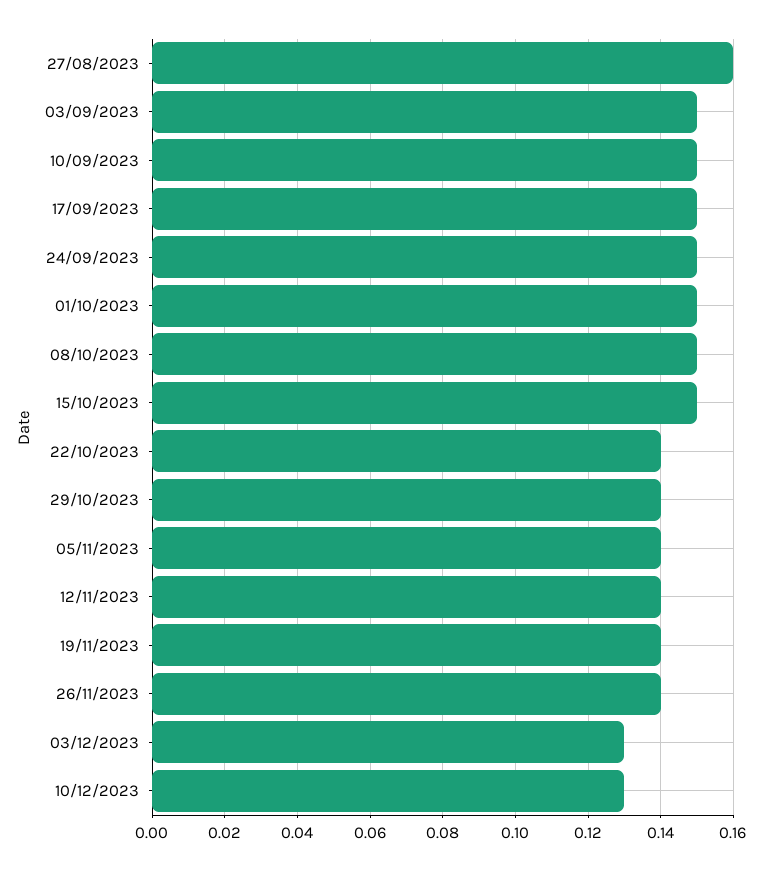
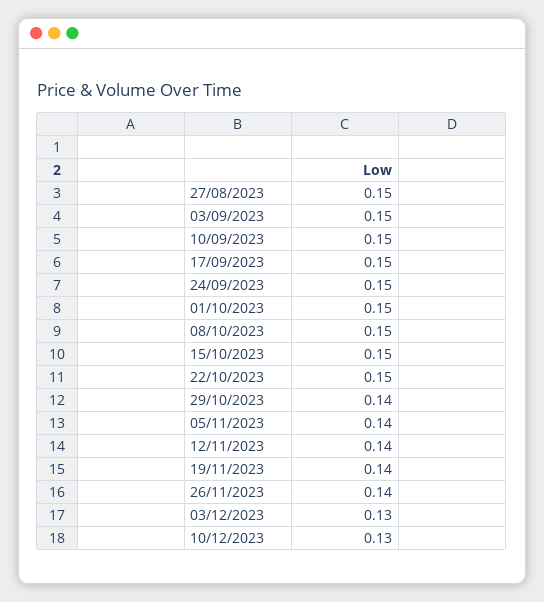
  {
-   "27/08/2023": 0.16,
+   "27/08/2023": 0.15,
    "03/09/2023": 0.15,
    "10/09/2023": 0.15,
    "17/09/2023": 0.15,
    "24/09/2023": 0.15,
    "01/10/2023": 0.15,
    "08/10/2023": 0.15,
    "15/10/2023": 0.15,
-   "22/10/2023": 0.14,
+   "22/10/2023": 0.15,
    "29/10/2023": 0.14,
    "05/11/2023": 0.14,
    "12/11/2023": 0.14,
    "19/11/2023": 0.14,
    "26/11/2023": 0.14,
    "03/12/2023": 0.13,
    "10/12/2023": 0.13
  }

